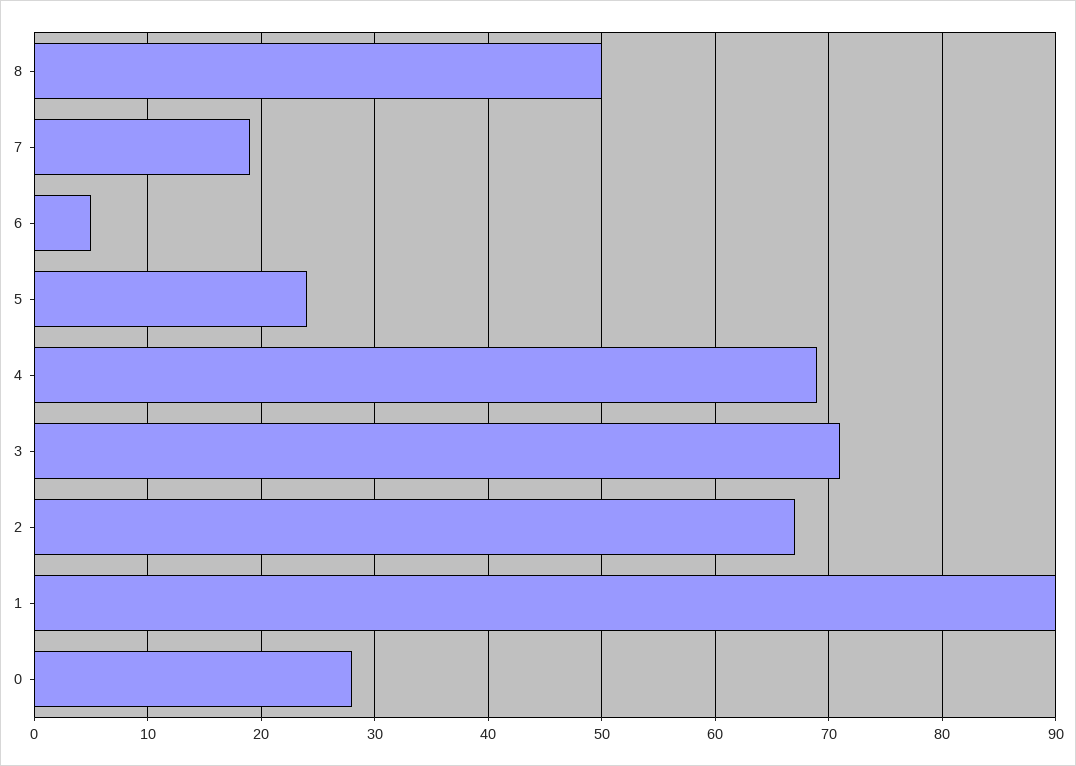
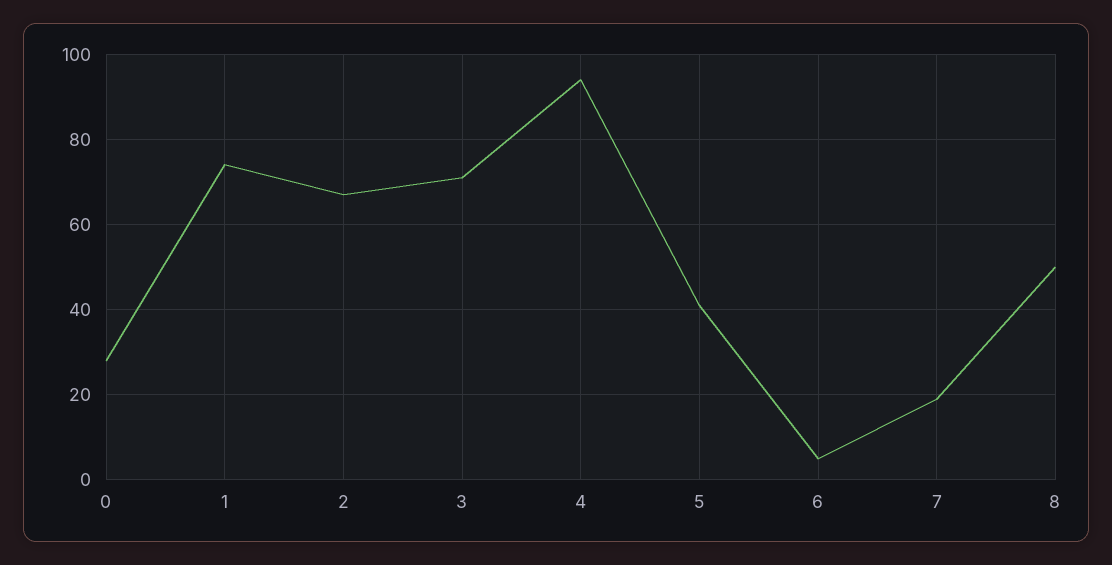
  {
    "8": 50,
    "7": 19,
    "6": 5,
-   "5": 24,
+   "5": 40,
-   "4": 69,
+   "4": 95,
    "3": 71,
    "2": 67,
-   "1": 90,
+   "1": 75,
    "0": 28
  }

